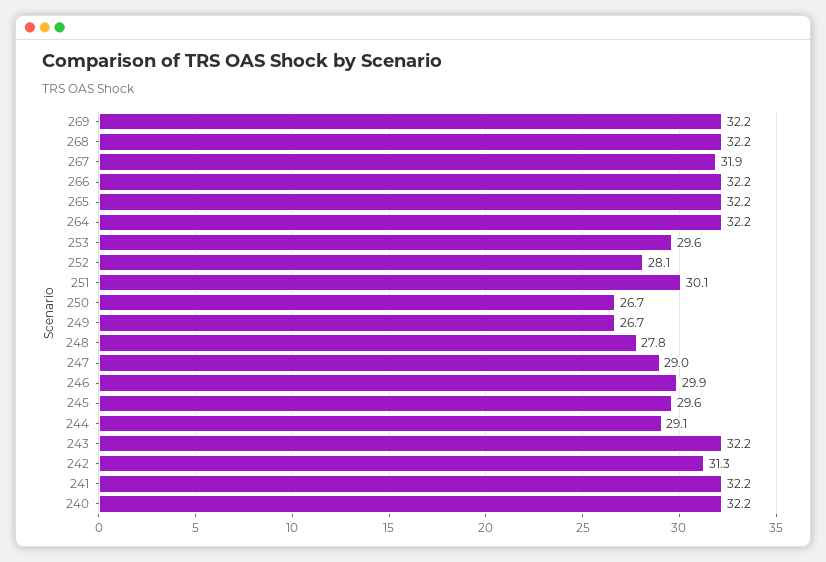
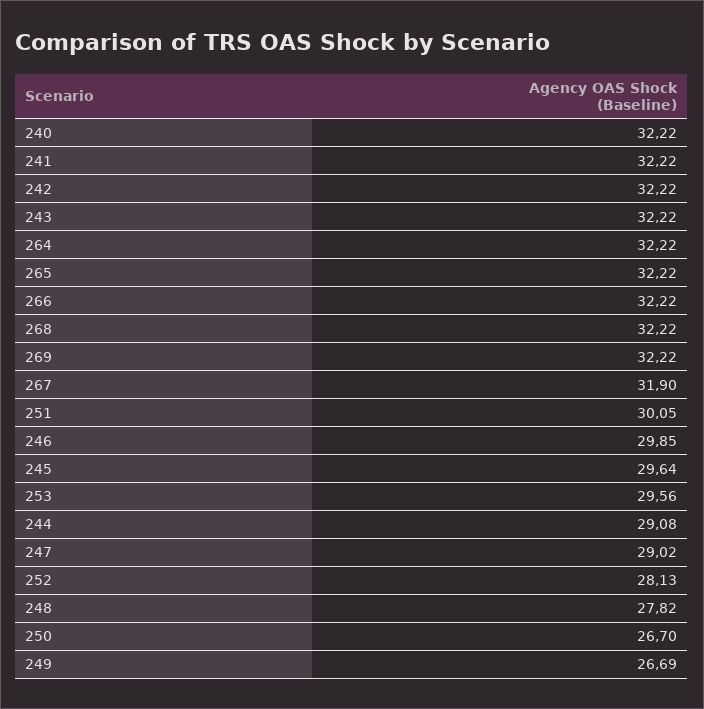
  {
    "269": 32.22,
    "268": 32.22,
    "267": 31.9,
    "266": 32.22,
    "265": 32.22,
    "264": 32.22,
    "253": 29.56,
    "252": 28.13,
    "251": 30.05,
    "250": 26.7,
    "249": 26.69,
    "248": 27.82,
    "247": 29.02,
    "246": 29.85,
    "245": 29.64,
    "244": 29.08,
    "243": 32.22,
-   "242": 31.3,
+   "242": 32.22,
    "241": 32.22,
    "240": 32.22
  }

